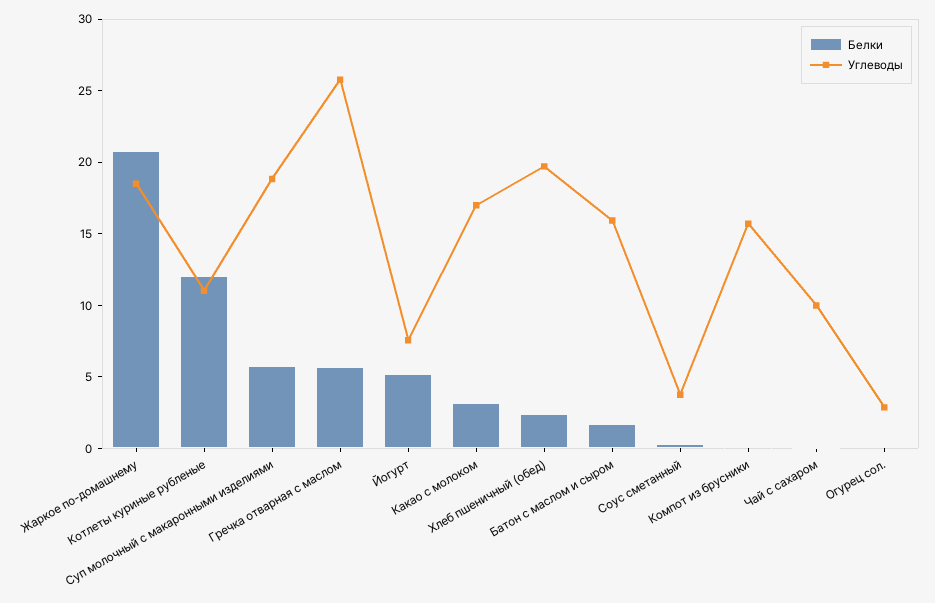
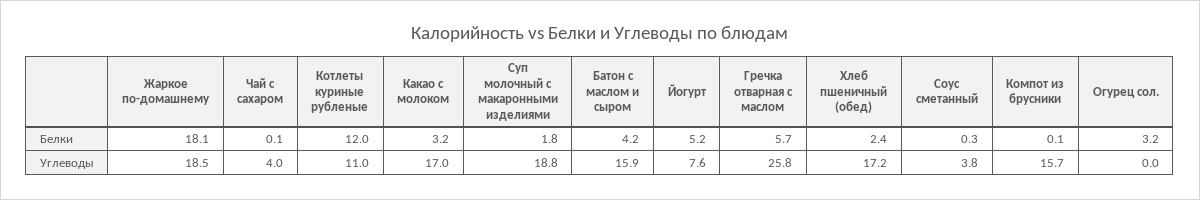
  {
    "Белки": {
-     "Жаркое по-домашнему": 21,
+     "Жаркое по-домашнему": 18.1,
      "Котлеты куриные рубленые": 12,
-     "Суп молочный с макаронными изделиями": 6,
+     "Суп молочный с макаронными изделиями": 1.8,
      "Гречка отварная с маслом": 5.7,
      "Йогурт": 5.2,
      "Какао с молоком": 3.2,
      "Хлеб пшеничный (обед)": 2.4,
-     "Батон с маслом и сыром": 2,
+     "Батон с маслом и сыром": 4.2,
      "Соус сметанный": 0.3,
      "Компот из брусники": 0.1,
      "Чай с сахаром": 0.1,
-     "Огурец сол.": 0
+     "Огурец сол.": 3.2
    },
    "Углеводы": {
      "Жаркое по-домашнему": 18.5,
      "Котлеты куриные рубленые": 11,
      "Суп молочный с макаронными изделиями": 18.8,
      "Гречка отварная с маслом": 25.8,
      "Йогурт": 7.6,
      "Какао с молоком": 17,
-     "Хлеб пшеничный (обед)": 20,
+     "Хлеб пшеничный (обед)": 17.2,
      "Батон с маслом и сыром": 15.9,
      "Соус сметанный": 3.8,
      "Компот из брусники": 15.7,
-     "Чай с сахаром": 10,
+     "Чай с сахаром": 4,
-     "Огурец сол.": 3
+     "Огурец сол.": 0
    }
  }

